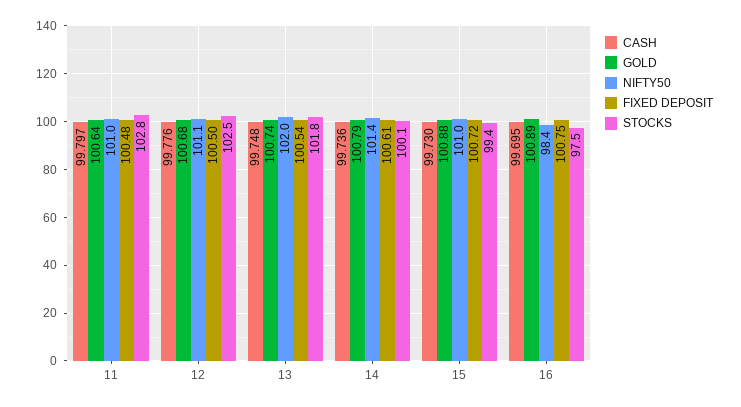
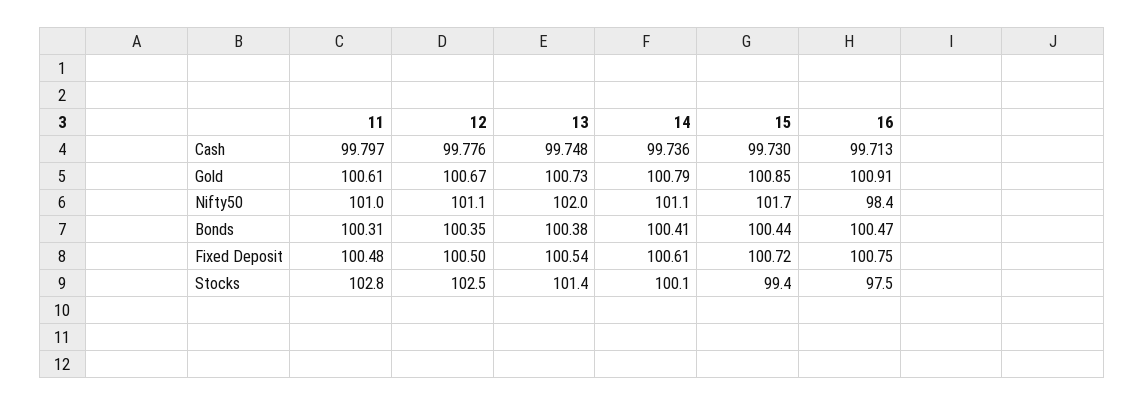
  {
    "CASH": {
      "11": 99.797,
      "12": 99.776,
      "13": 99.748,
      "14": 99.736,
      "15": 99.73,
-     "16": 99.695
+     "16": 99.713
    },
    "GOLD": {
-     "11": 100.64,
+     "11": 100.61,
-     "12": 100.68,
+     "12": 100.67,
-     "13": 100.74,
+     "13": 100.73,
      "14": 100.79,
-     "15": 100.88,
+     "15": 100.85,
-     "16": 100.89
+     "16": 100.91
    },
    "NIFTY50": {
      "11": 101,
      "12": 101.1,
      "13": 102,
-     "14": 101.4,
+     "14": 101.1,
-     "15": 101,
+     "15": 101.7,
      "16": 98.4
    },
    "FIXED DEPOSIT": {
      "11": 100.48,
      "12": 100.5,
      "13": 100.54,
      "14": 100.61,
      "15": 100.72,
      "16": 100.75
    },
    "STOCKS": {
      "11": 102.8,
      "12": 102.5,
-     "13": 101.8,
+     "13": 101.4,
      "14": 100.1,
      "15": 99.4,
      "16": 97.5
-   }
+   },
+   "Bonds": {
+     "11": 100.31,
+     "12": 100.35,
+     "13": 100.38,
+     "14": 100.41,
+     "15": 100.44,
+     "16": 100.47
+   }
  }

